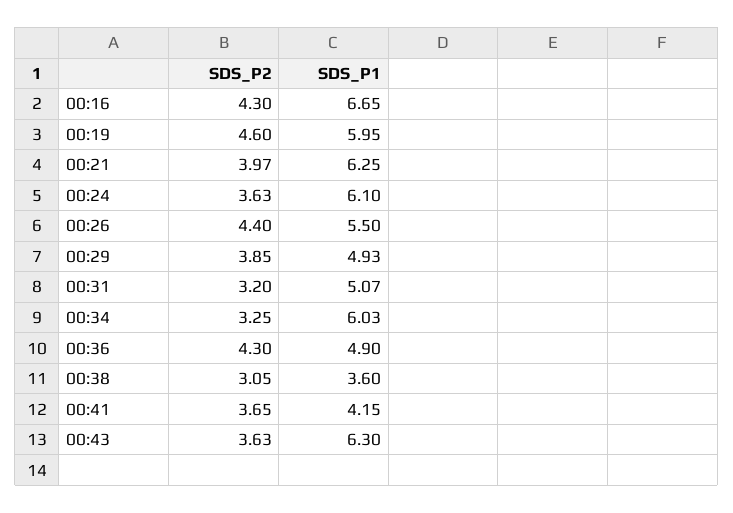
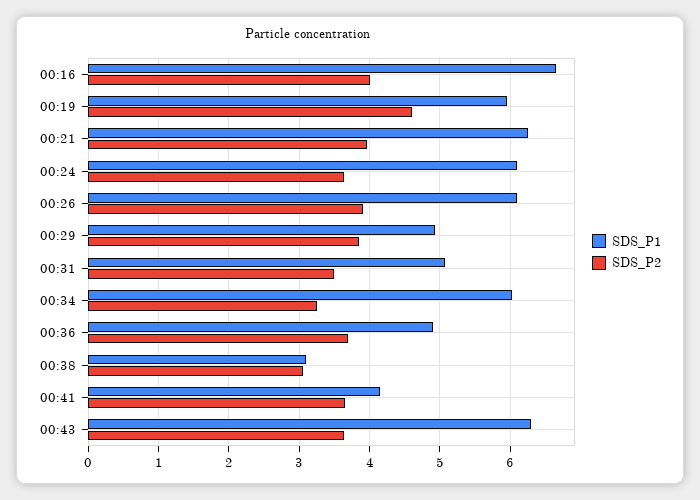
  {
    "SDS_P2": {
-     "00:16": 4.3,
+     "00:16": 4,
      "00:19": 4.6,
      "00:21": 3.97,
      "00:24": 3.63,
-     "00:26": 4.4,
+     "00:26": 3.9,
      "00:29": 3.85,
-     "00:31": 3.2,
+     "00:31": 3.5,
      "00:34": 3.25,
-     "00:36": 4.3,
+     "00:36": 3.7,
      "00:38": 3.05,
      "00:41": 3.65,
      "00:43": 3.63
    },
    "SDS_P1": {
      "00:16": 6.65,
      "00:19": 5.95,
      "00:21": 6.25,
      "00:24": 6.1,
-     "00:26": 5.5,
+     "00:26": 6.1,
      "00:29": 4.93,
      "00:31": 5.07,
      "00:34": 6.03,
      "00:36": 4.9,
-     "00:38": 3.6,
+     "00:38": 3.1,
      "00:41": 4.15,
      "00:43": 6.3
    }
  }

